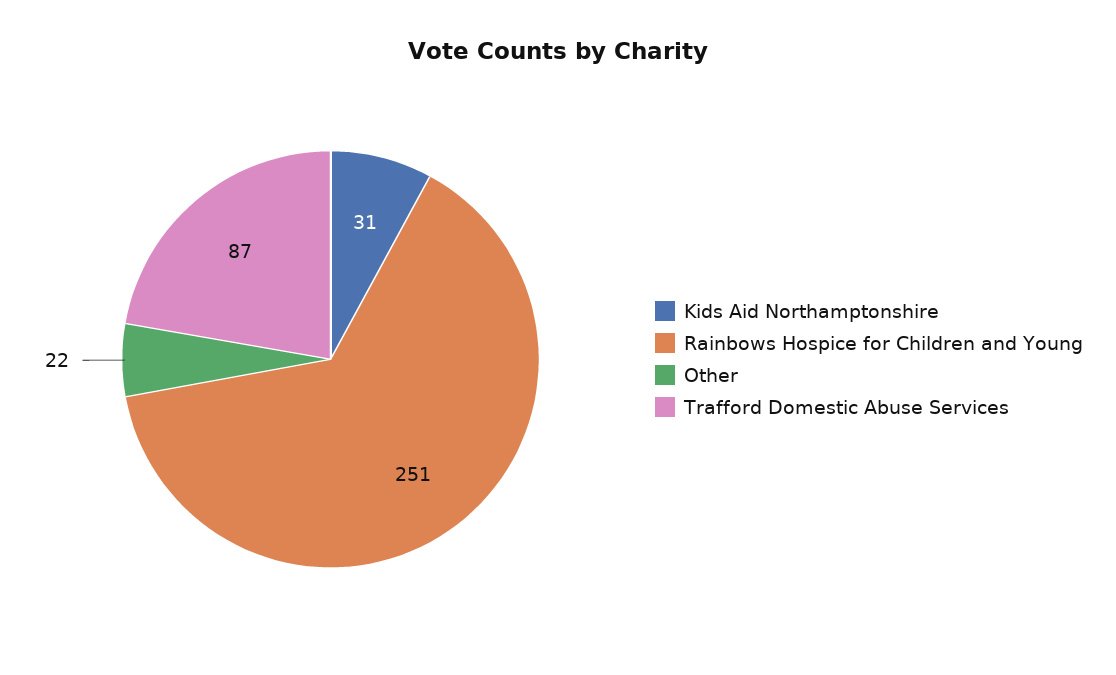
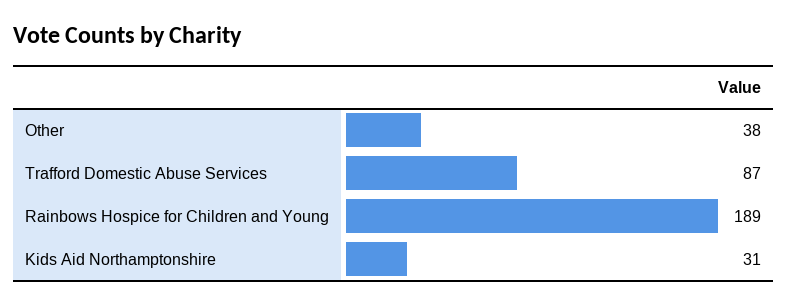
  {
    "Kids Aid Northamptonshire": 31,
-   "Rainbows Hospice for Children and Young": 251,
+   "Rainbows Hospice for Children and Young": 189,
-   "Other": 22,
+   "Other": 38,
    "Trafford Domestic Abuse Services": 87
  }

